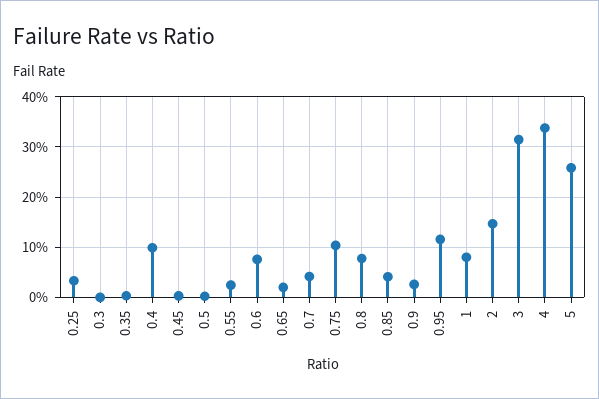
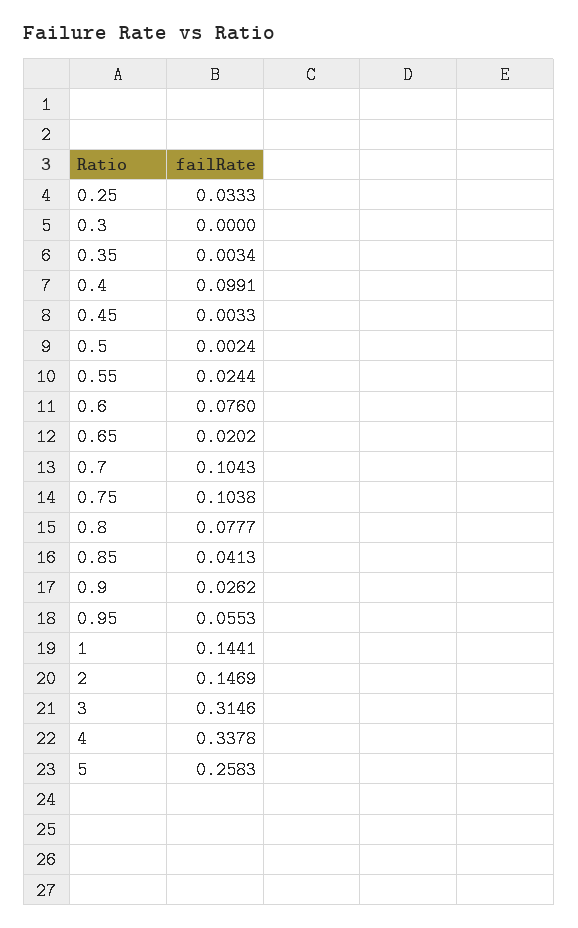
  {
    "0.25": 0.0333,
    "0.3": 0,
    "0.35": 0.0034,
    "0.4": 0.0991,
    "0.45": 0.0033,
    "0.5": 0.0024,
    "0.55": 0.0244,
    "0.6": 0.076,
    "0.65": 0.0202,
-   "0.7": 0.04,
+   "0.7": 0.1043,
    "0.75": 0.1038,
    "0.8": 0.0777,
    "0.85": 0.0413,
    "0.9": 0.0262,
-   "0.95": 0.12,
+   "0.95": 0.0553,
-   "1": 0.08,
+   "1": 0.1441,
    "2": 0.1469,
    "3": 0.3146,
    "4": 0.3378,
    "5": 0.2583
  }

